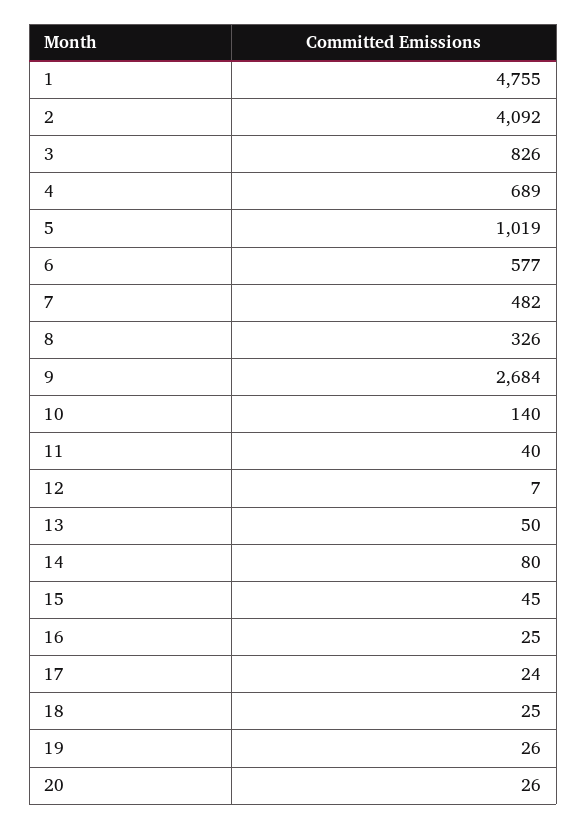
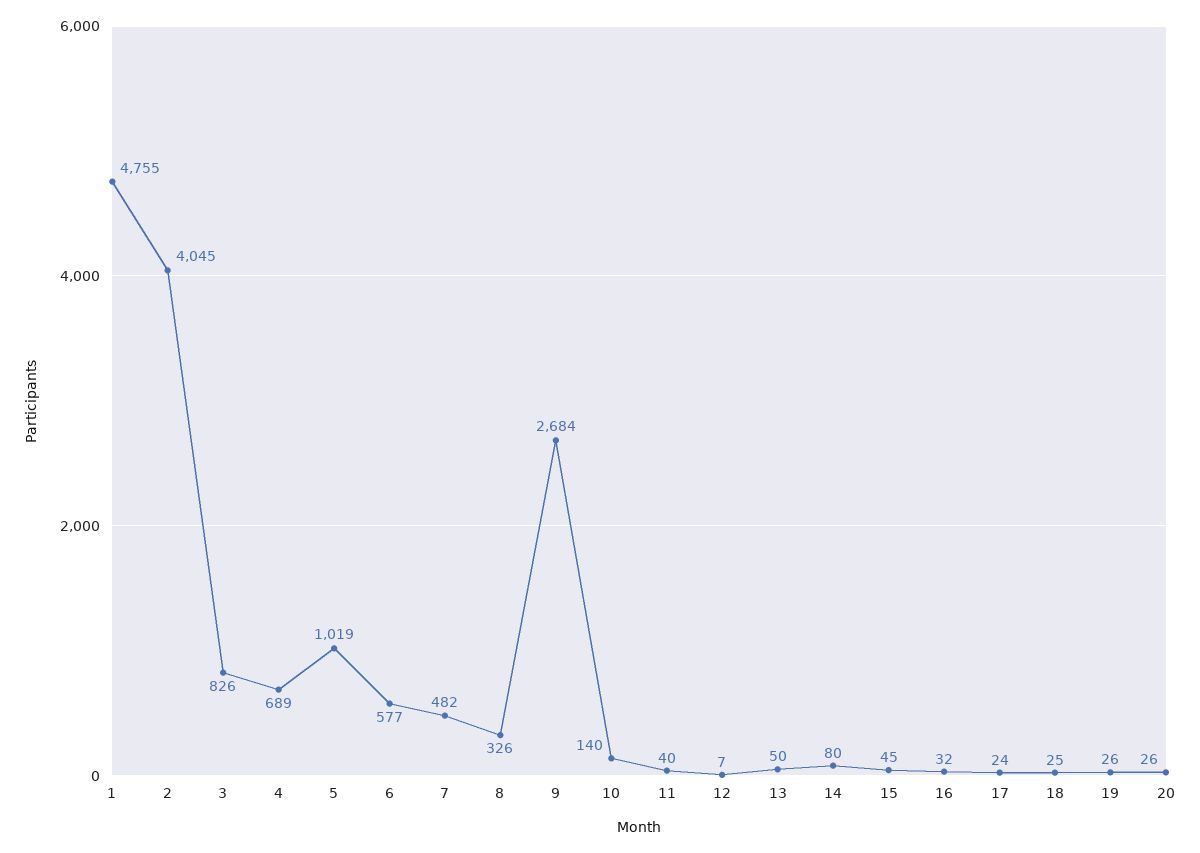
  {
    "1": 4755,
-   "2": 4092,
+   "2": 4045,
    "3": 826,
    "4": 689,
    "5": 1019,
    "6": 577,
    "7": 482,
    "8": 326,
    "9": 2684,
    "10": 140,
    "11": 40,
    "12": 7,
    "13": 50,
    "14": 80,
    "15": 45,
-   "16": 25,
+   "16": 32,
    "17": 24,
    "18": 25,
    "19": 26,
    "20": 26
  }

